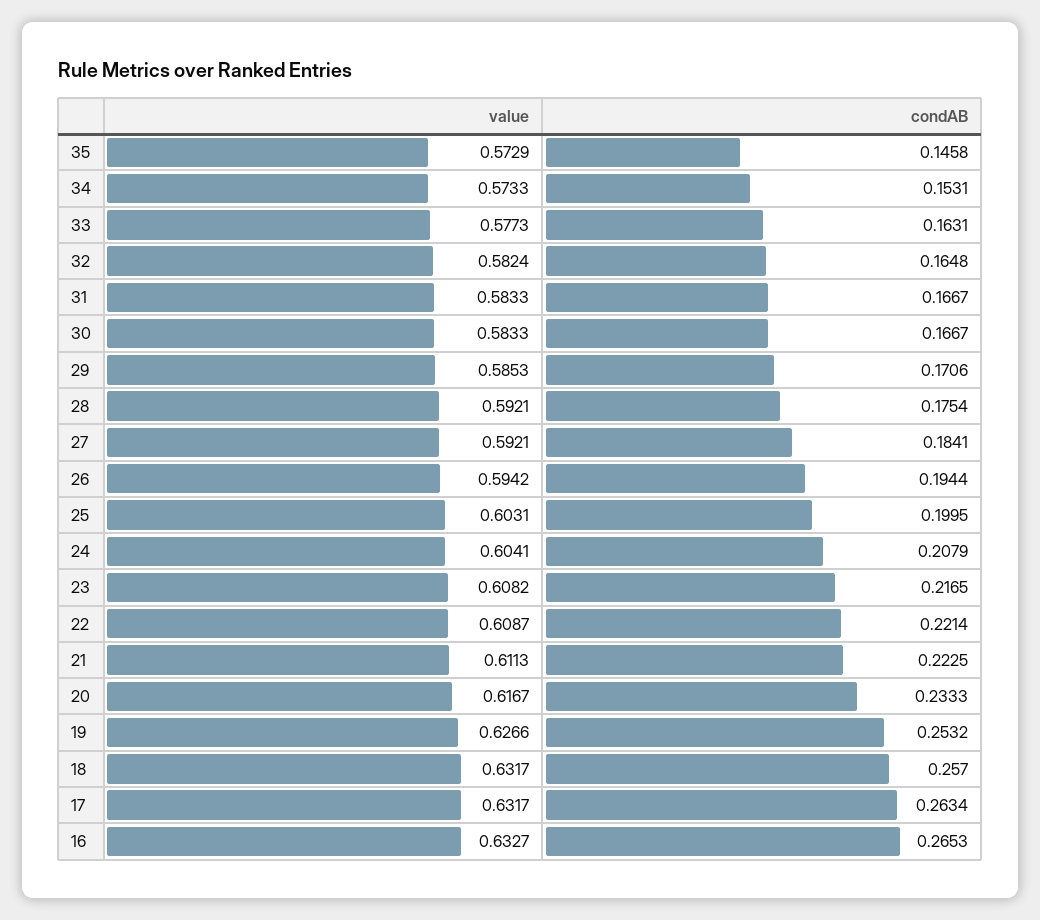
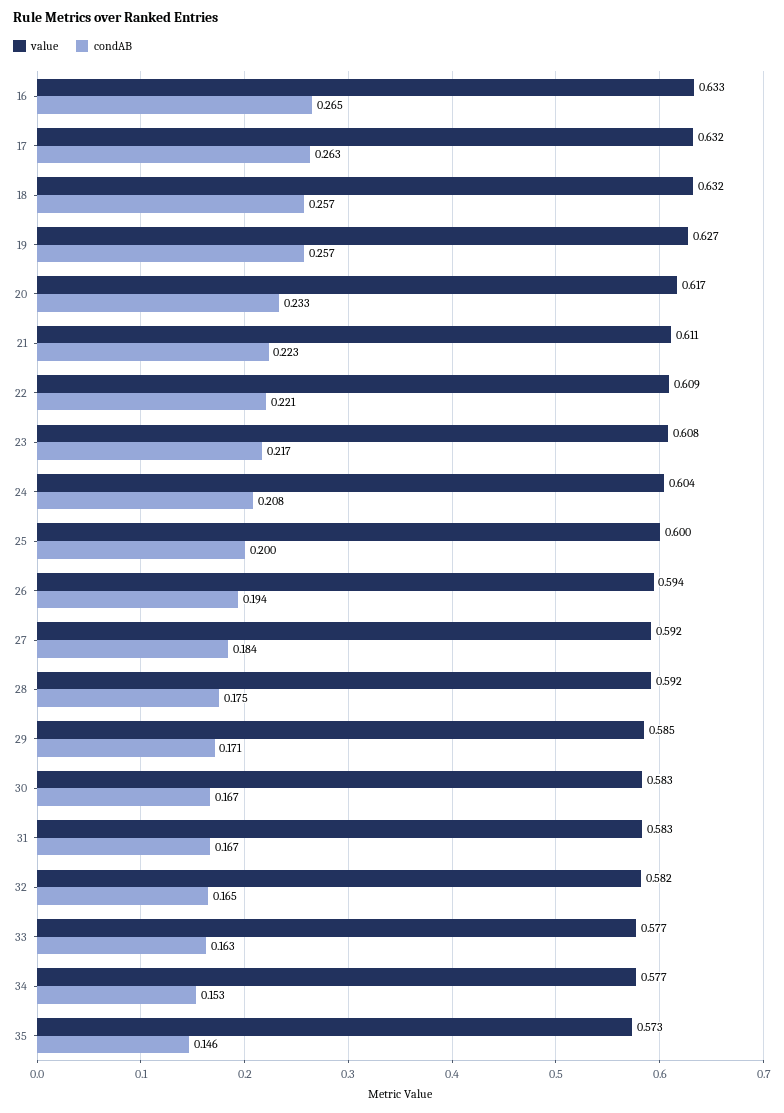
  {
    "value": {
      "35": 0.5729,
-     "34": 0.5733,
+     "34": 0.577,
      "33": 0.5773,
      "32": 0.5824,
      "31": 0.5833,
      "30": 0.5833,
      "29": 0.5853,
      "28": 0.5921,
      "27": 0.5921,
      "26": 0.5942,
-     "25": 0.6031,
+     "25": 0.6,
      "24": 0.6041,
      "23": 0.6082,
      "22": 0.6087,
      "21": 0.6113,
      "20": 0.6167,
      "19": 0.6266,
      "18": 0.6317,
      "17": 0.6317,
      "16": 0.6327
    },
    "condAB": {
      "35": 0.1458,
      "34": 0.1531,
      "33": 0.1631,
      "32": 0.1648,
      "31": 0.1667,
      "30": 0.1667,
      "29": 0.1706,
      "28": 0.1754,
      "27": 0.1841,
      "26": 0.1944,
      "25": 0.1995,
      "24": 0.2079,
      "23": 0.2165,
      "22": 0.2214,
      "21": 0.2225,
      "20": 0.2333,
-     "19": 0.2532,
+     "19": 0.257,
      "18": 0.257,
      "17": 0.2634,
      "16": 0.2653
    }
  }

